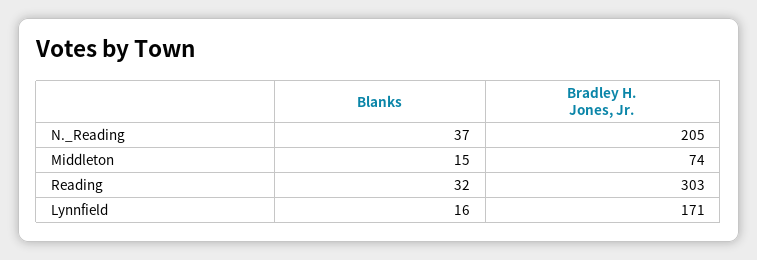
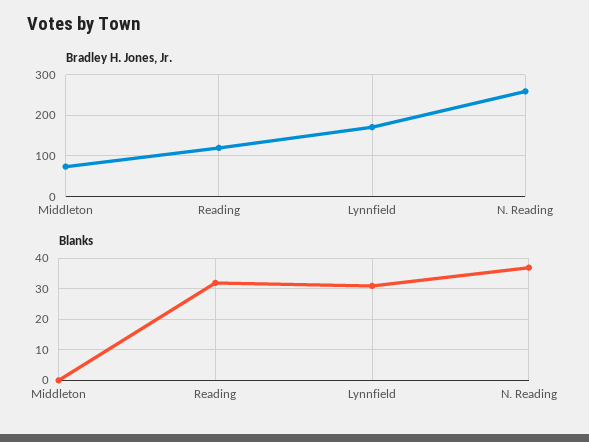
  {
    "Blanks": {
      "N._Reading": 37,
-     "Middleton": 15,
+     "Middleton": 0,
      "Reading": 32,
-     "Lynnfield": 16
+     "Lynnfield": 30
    },
    "Bradley H. Jones, Jr.": {
-     "N._Reading": 205,
+     "N._Reading": 260,
      "Middleton": 74,
-     "Reading": 303,
+     "Reading": 120,
      "Lynnfield": 171
    }
  }

